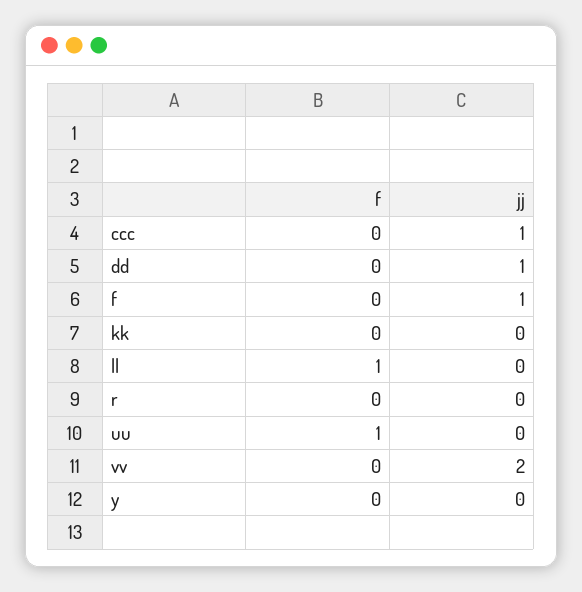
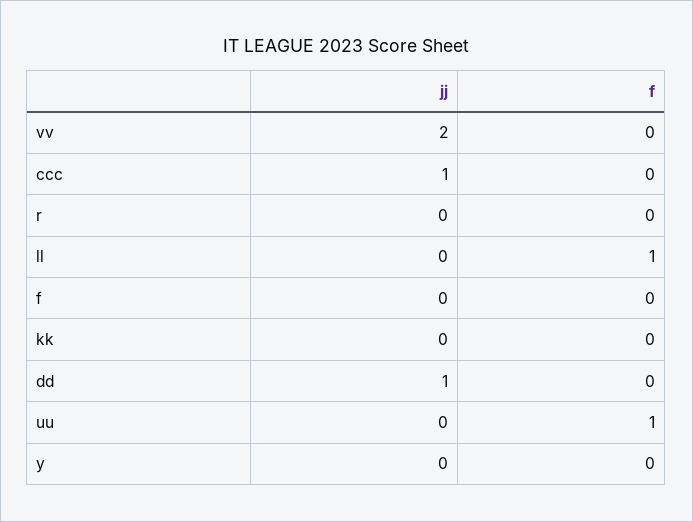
  {
    "f": {
      "ccc": 0,
      "dd": 0,
      "f": 0,
      "kk": 0,
      "ll": 1,
      "r": 0,
      "uu": 1,
      "vv": 0,
      "y": 0
    },
    "jj": {
      "ccc": 1,
      "dd": 1,
-     "f": 1,
+     "f": 0,
      "kk": 0,
      "ll": 0,
      "r": 0,
      "uu": 0,
      "vv": 2,
      "y": 0
    }
  }

